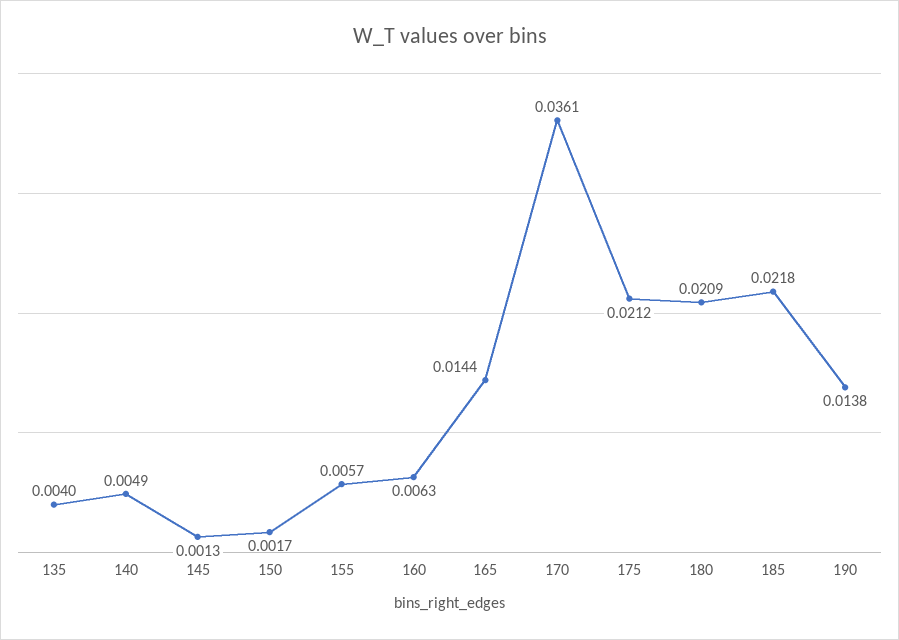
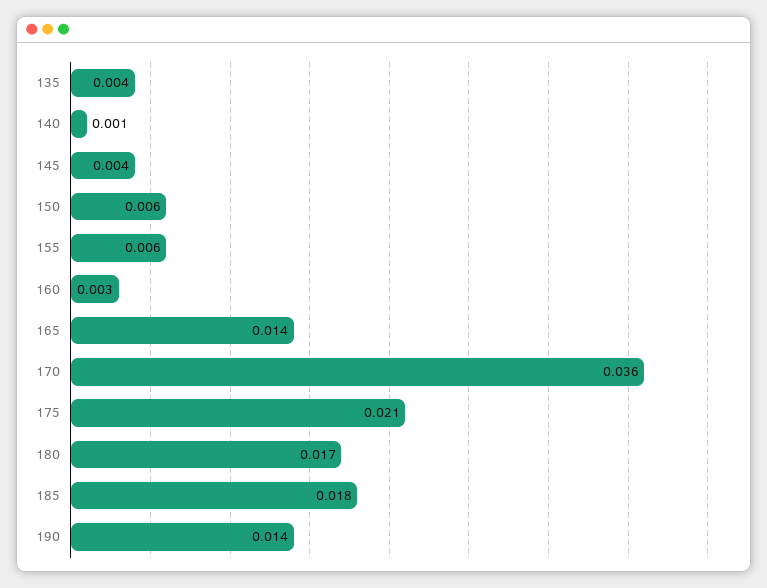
  {
    "135": 0.004,
-   "140": 0.0049,
+   "140": 0.001,
-   "145": 0.0013,
+   "145": 0.004,
-   "150": 0.0017,
+   "150": 0.006,
    "155": 0.0057,
-   "160": 0.0063,
+   "160": 0.003,
    "165": 0.0144,
    "170": 0.0361,
    "175": 0.0212,
-   "180": 0.0209,
+   "180": 0.017,
-   "185": 0.0218,
+   "185": 0.018,
    "190": 0.0138
  }

